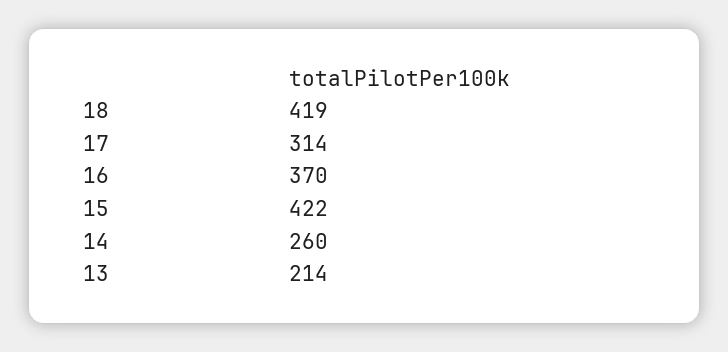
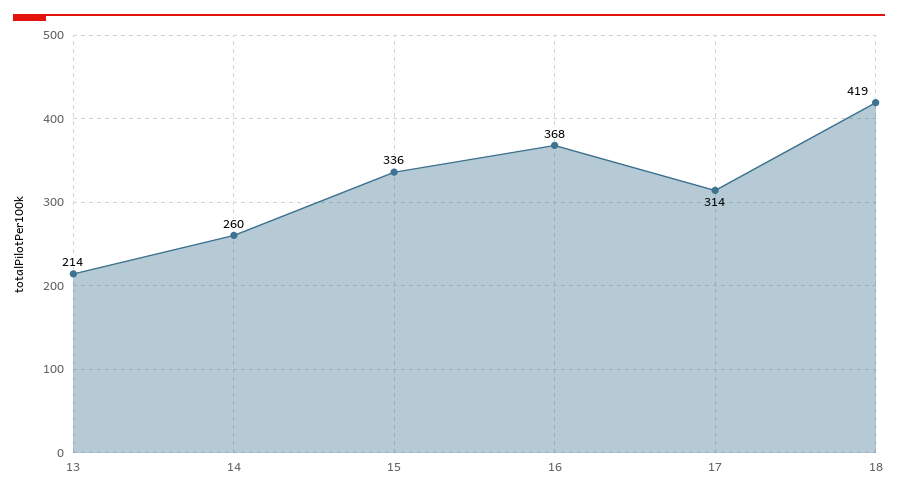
  {
    "18": 419,
    "17": 314,
-   "16": 370,
+   "16": 368,
-   "15": 422,
+   "15": 336,
    "14": 260,
    "13": 214
  }

